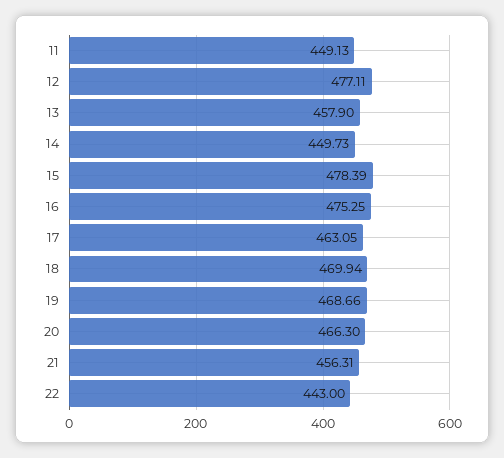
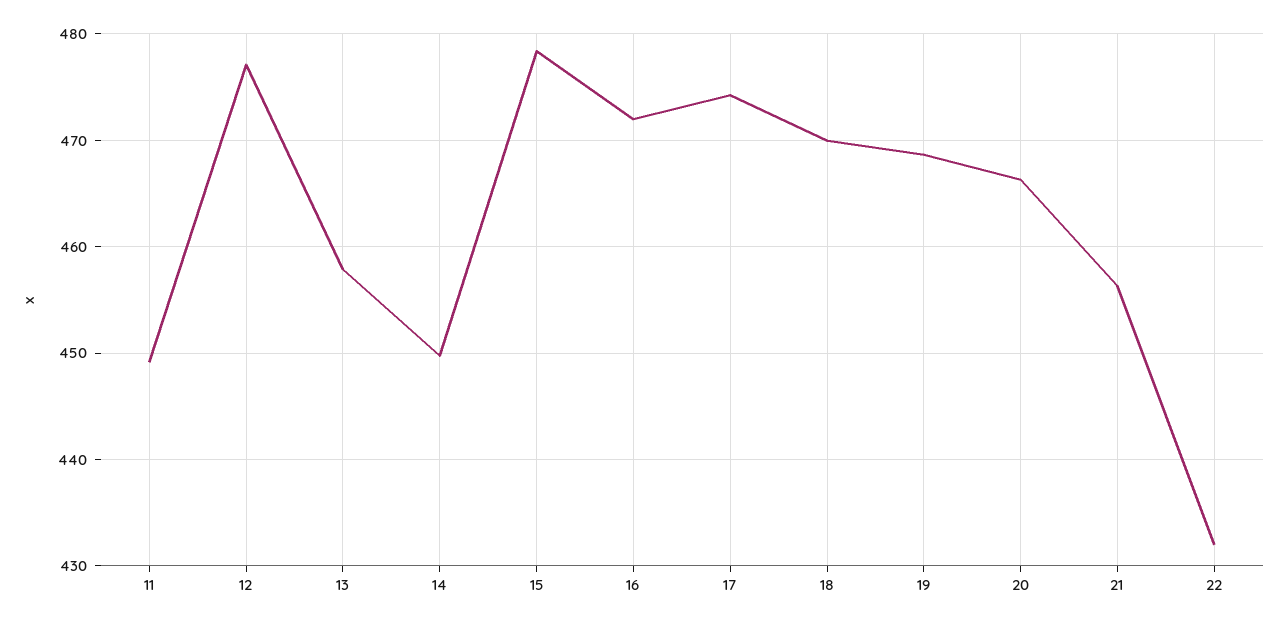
  {
    "11": 449.13,
    "12": 477.11,
    "13": 457.9,
    "14": 449.73,
    "15": 478.39,
-   "16": 475.25,
+   "16": 472,
-   "17": 463.05,
+   "17": 474,
    "18": 469.94,
    "19": 468.66,
    "20": 466.3,
    "21": 456.31,
-   "22": 443
+   "22": 432
  }

